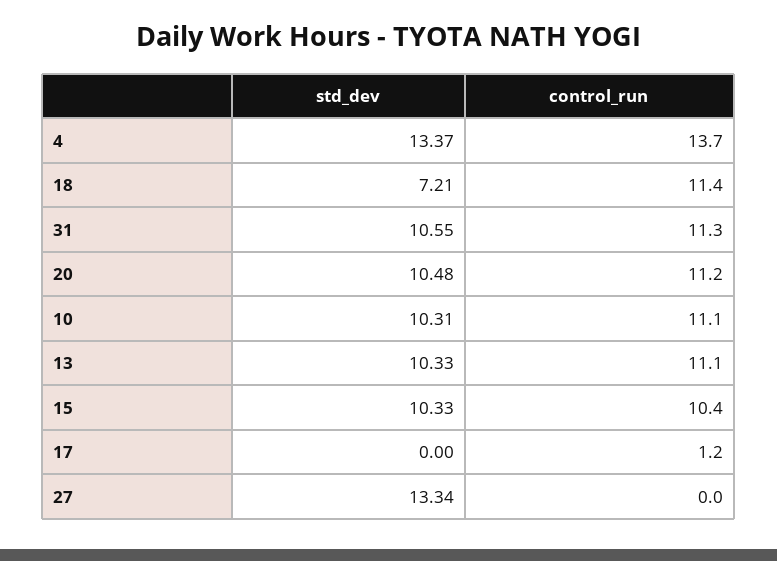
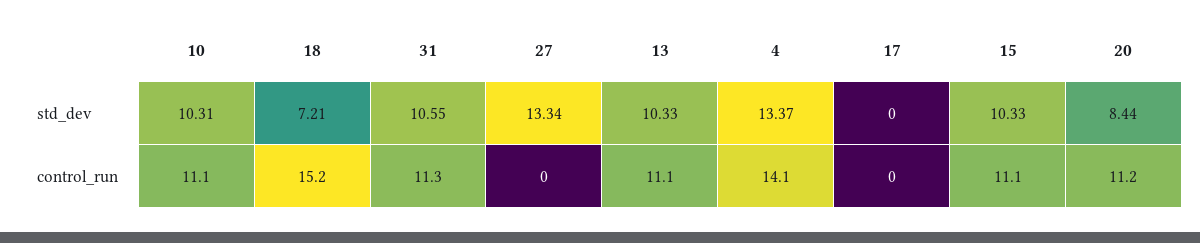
  {
    "std_dev": {
      "4": 13.37,
      "18": 7.21,
      "31": 10.55,
-     "20": 10.48,
+     "20": 8.44,
      "10": 10.31,
      "13": 10.33,
      "15": 10.33,
      "17": 0,
      "27": 13.34
    },
    "control_run": {
-     "4": 13.7,
+     "4": 14.1,
-     "18": 11.4,
+     "18": 15.2,
      "31": 11.3,
      "20": 11.2,
      "10": 11.1,
      "13": 11.1,
-     "15": 10.4,
+     "15": 11.1,
-     "17": 1.2,
+     "17": 0,
      "27": 0
    }
  }

